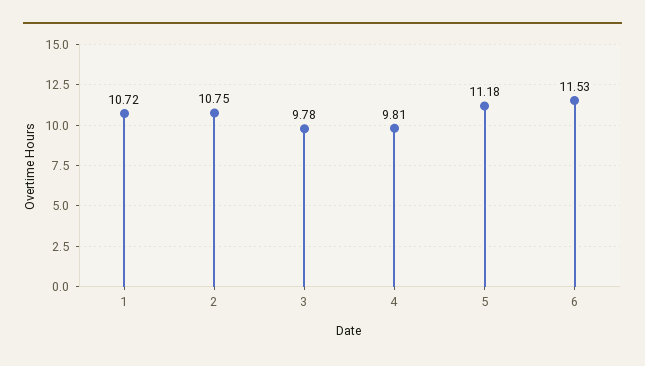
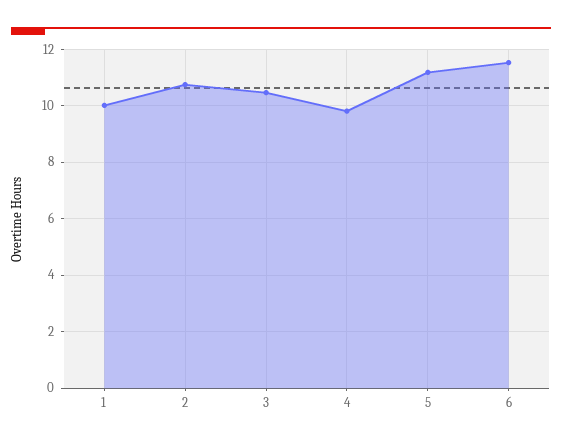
  {
-   "1": 10.72,
+   "1": 10,
    "2": 10.75,
-   "3": 9.78,
+   "3": 10.5,
    "4": 9.81,
    "5": 11.18,
    "6": 11.53
  }

